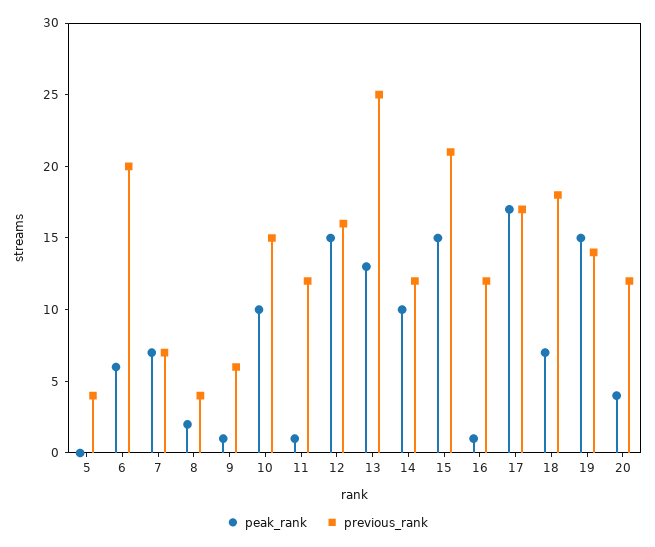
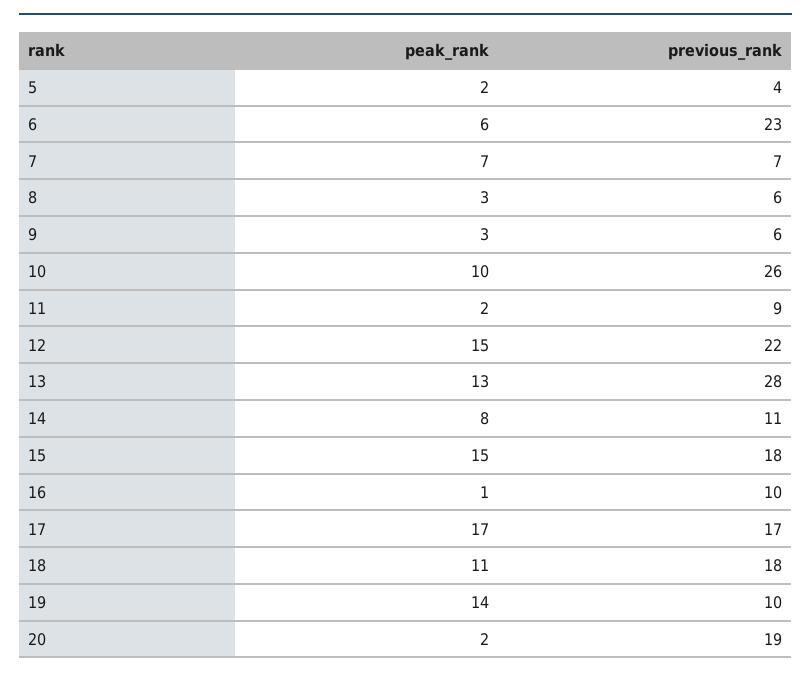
  {
    "peak_rank": {
-     "5": 0,
+     "5": 2,
      "6": 6,
      "7": 7,
-     "8": 2,
+     "8": 3,
-     "9": 1,
+     "9": 3,
      "10": 10,
-     "11": 1,
+     "11": 2,
      "12": 15,
      "13": 13,
-     "14": 10,
+     "14": 8,
      "15": 15,
      "16": 1,
      "17": 17,
-     "18": 7,
+     "18": 11,
-     "19": 15,
+     "19": 14,
-     "20": 4
+     "20": 2
    },
    "previous_rank": {
      "5": 4,
-     "6": 20,
+     "6": 23,
      "7": 7,
-     "8": 4,
+     "8": 6,
      "9": 6,
-     "10": 15,
+     "10": 26,
-     "11": 12,
+     "11": 9,
-     "12": 16,
+     "12": 22,
-     "13": 25,
+     "13": 28,
-     "14": 12,
+     "14": 11,
-     "15": 21,
+     "15": 18,
-     "16": 12,
+     "16": 10,
      "17": 17,
      "18": 18,
-     "19": 14,
+     "19": 10,
-     "20": 12
+     "20": 19
    }
  }

